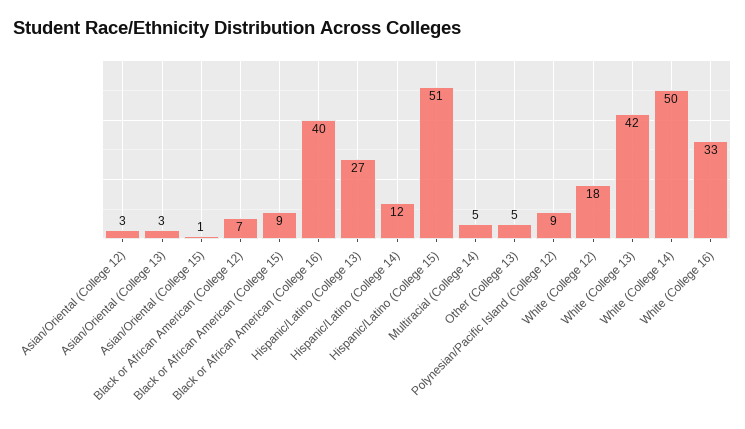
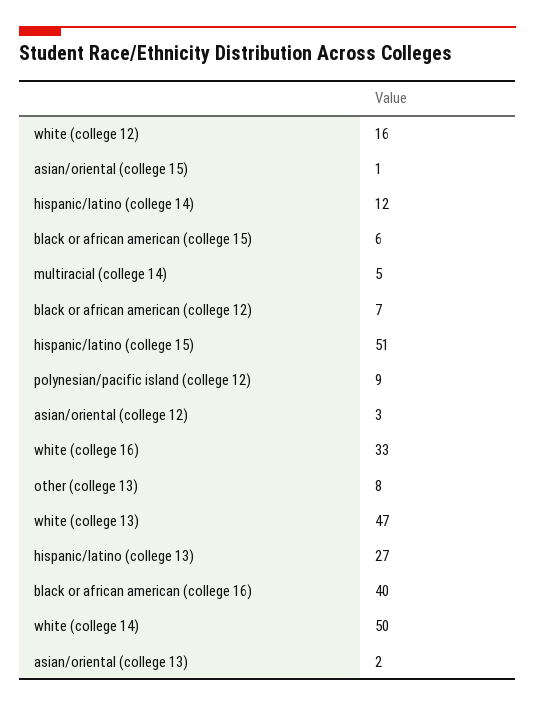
  {
    "Asian/Oriental (College 12)": 3,
-   "Asian/Oriental (College 13)": 3,
+   "Asian/Oriental (College 13)": 2,
    "Asian/Oriental (College 15)": 1,
    "Black or African American (College 12)": 7,
-   "Black or African American (College 15)": 9,
+   "Black or African American (College 15)": 6,
    "Black or African American (College 16)": 40,
    "Hispanic/Latino (College 13)": 27,
    "Hispanic/Latino (College 14)": 12,
    "Hispanic/Latino (College 15)": 51,
    "Multiracial (College 14)": 5,
-   "Other (College 13)": 5,
+   "Other (College 13)": 8,
    "Polynesian/Pacific Island (College 12)": 9,
-   "White (College 12)": 18,
+   "White (College 12)": 16,
-   "White (College 13)": 42,
+   "White (College 13)": 47,
    "White (College 14)": 50,
    "White (College 16)": 33
  }

